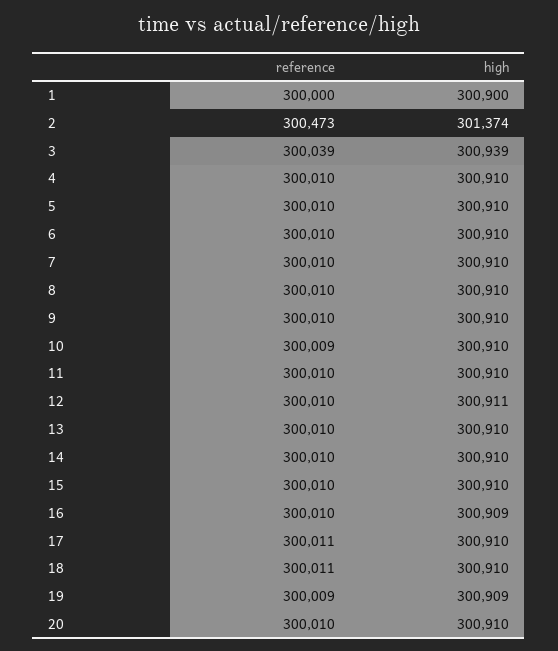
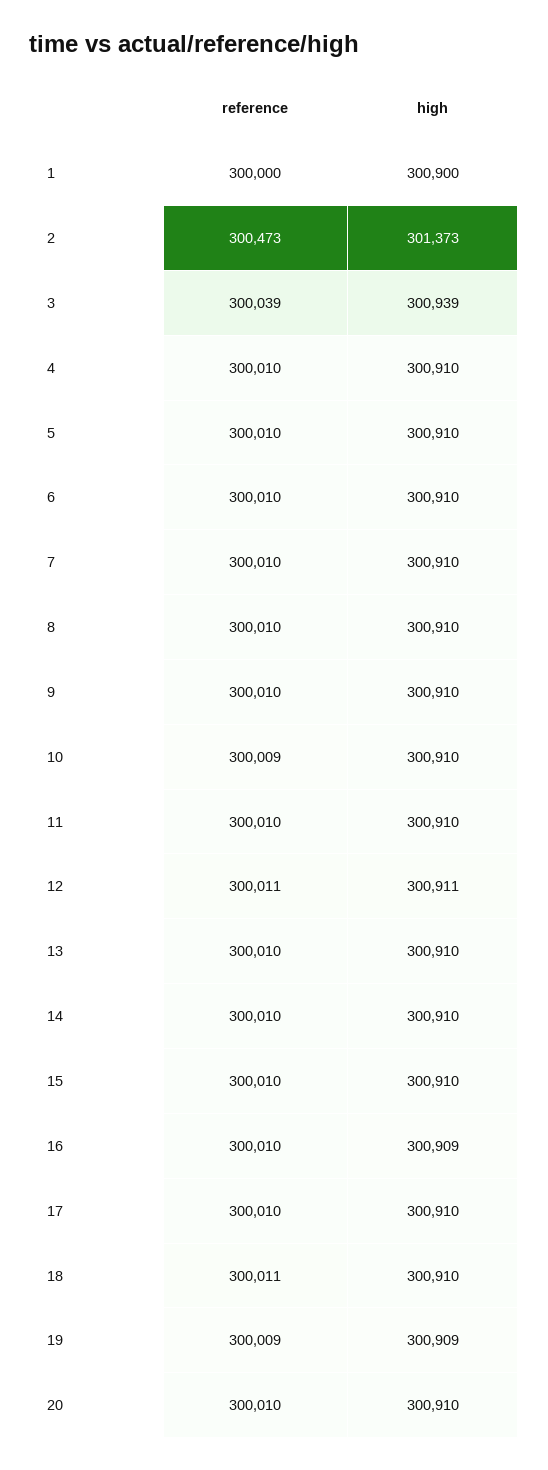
  {
    "reference": {
      "1": 300000,
      "2": 300473,
      "3": 300039,
      "4": 300010,
      "5": 300010,
      "6": 300010,
      "7": 300010,
      "8": 300010,
      "9": 300010,
      "10": 300009,
      "11": 300010,
-     "12": 300010,
+     "12": 300011,
      "13": 300010,
      "14": 300010,
      "15": 300010,
      "16": 300010,
-     "17": 300011,
+     "17": 300010,
      "18": 300011,
      "19": 300009,
      "20": 300010
    },
    "high": {
      "1": 300900,
-     "2": 301374,
+     "2": 301373,
      "3": 300939,
      "4": 300910,
      "5": 300910,
      "6": 300910,
      "7": 300910,
      "8": 300910,
      "9": 300910,
      "10": 300910,
      "11": 300910,
      "12": 300911,
      "13": 300910,
      "14": 300910,
      "15": 300910,
      "16": 300909,
      "17": 300910,
      "18": 300910,
      "19": 300909,
      "20": 300910
    }
  }

